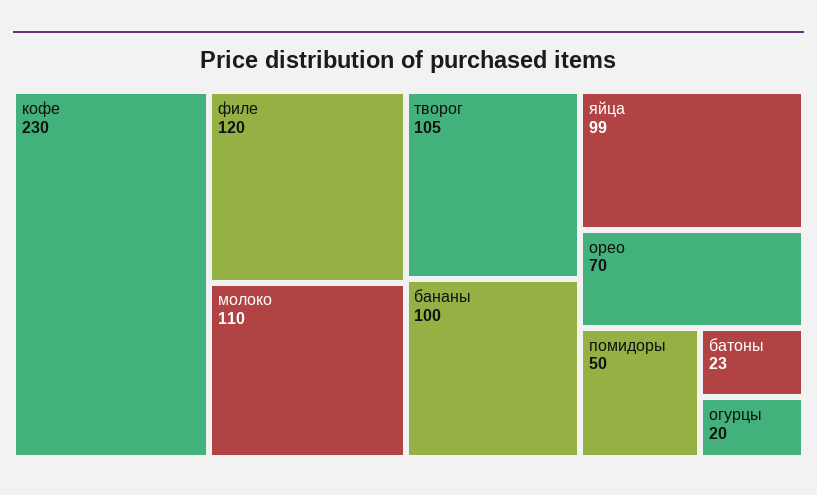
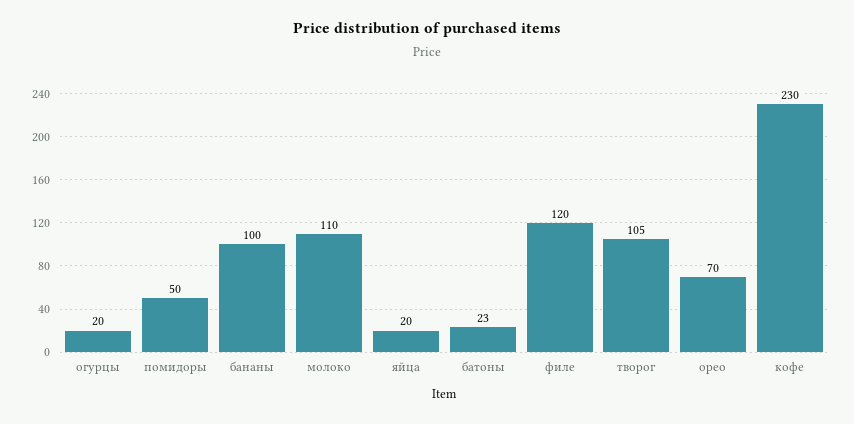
  {
    "кофе": 230,
    "филе": 120,
    "молоко": 110,
    "творог": 105,
    "бананы": 100,
-   "яйца": 99,
+   "яйца": 20,
    "орео": 70,
    "помидоры": 50,
    "батоны": 23,
    "огурцы": 20
  }

